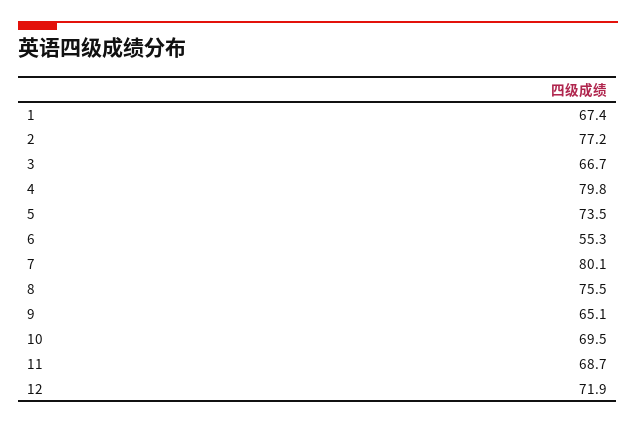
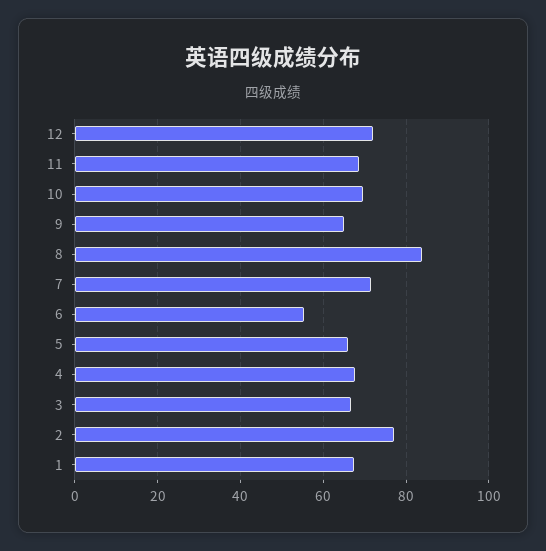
  {
    "1": 67.4,
    "2": 77.2,
    "3": 66.7,
-   "4": 79.8,
+   "4": 68,
-   "5": 73.5,
+   "5": 66,
    "6": 55.3,
-   "7": 80.1,
+   "7": 72,
-   "8": 75.5,
+   "8": 84,
    "9": 65.1,
    "10": 69.5,
    "11": 68.7,
    "12": 71.9
  }

